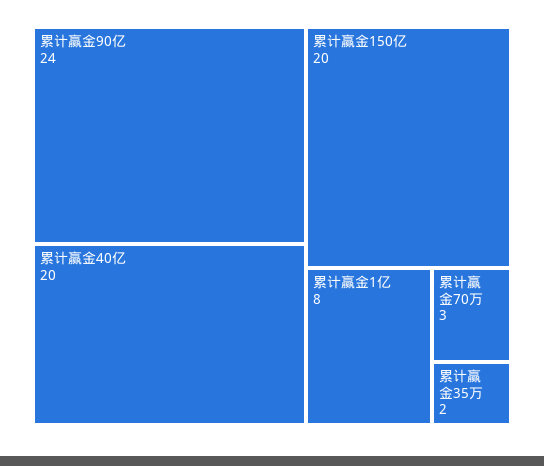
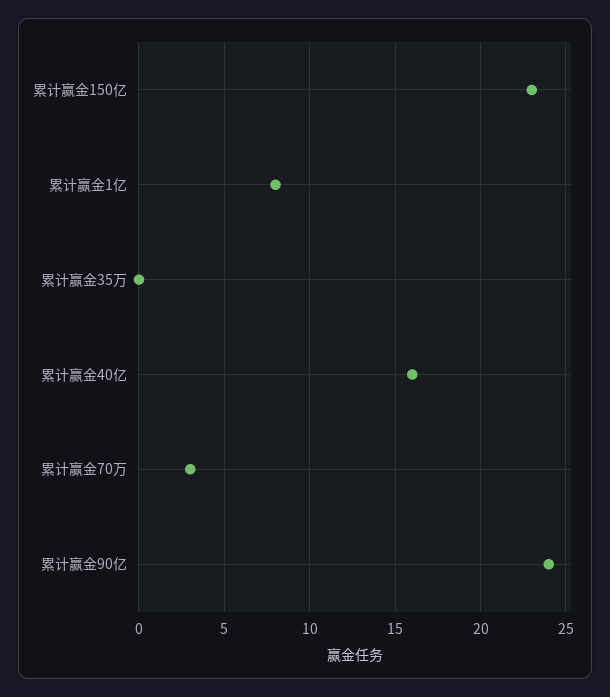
  {
    "累计赢金90亿": 24,
-   "累计赢金40亿": 20,
+   "累计赢金40亿": 16,
-   "累计赢金150亿": 20,
+   "累计赢金150亿": 23,
    "累计赢金1亿": 8,
    "累计赢金70万": 3,
-   "累计赢金35万": 2
+   "累计赢金35万": 0
  }

